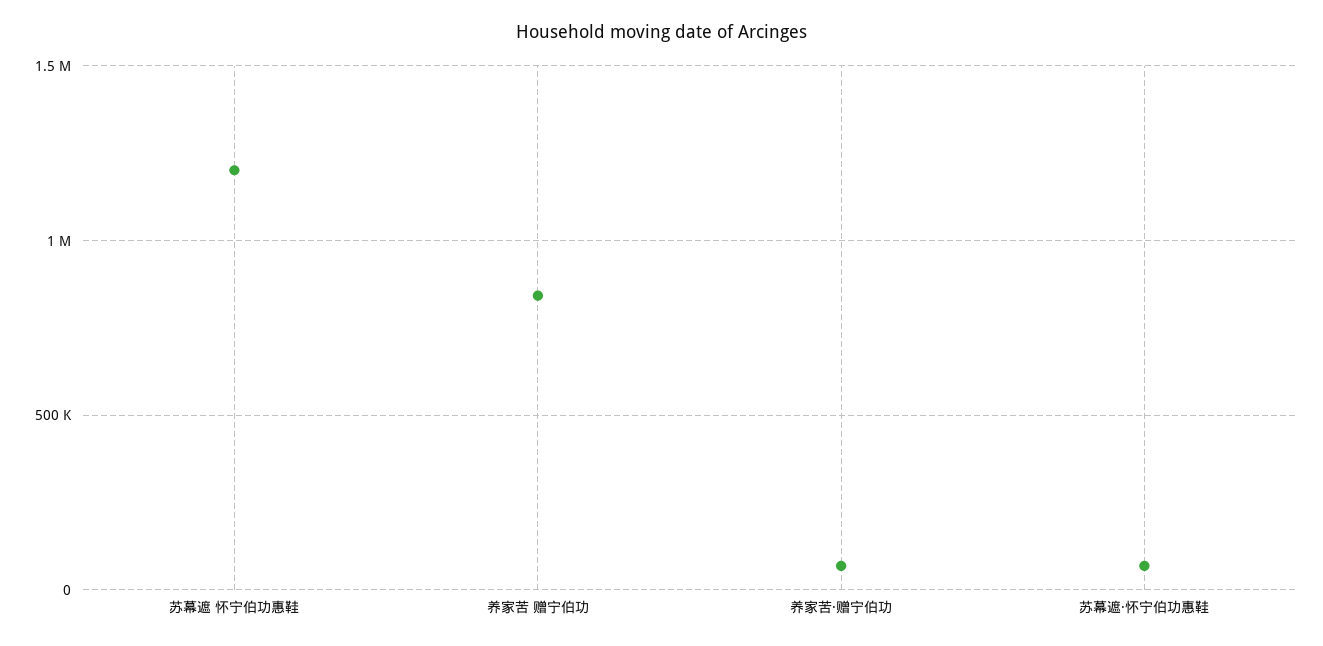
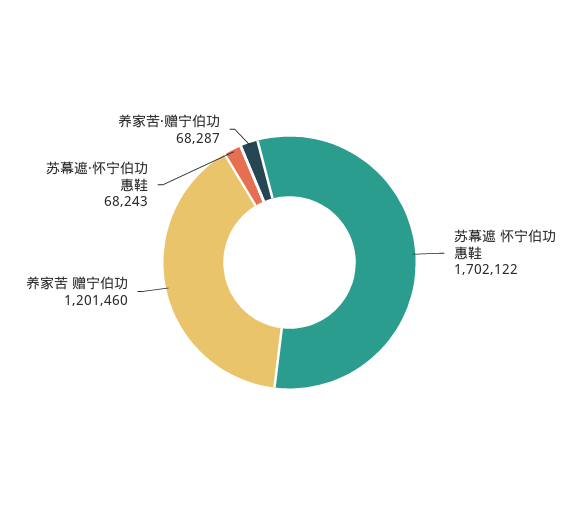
  {
-   "苏幕遮 怀宁伯功惠鞋": 1200000,
+   "苏幕遮 怀宁伯功惠鞋": 1702122,
-   "养家苦 赠宁伯功": 850000,
+   "养家苦 赠宁伯功": 1201460,
    "养家苦·赠宁伯功": 68287,
    "苏幕遮·怀宁伯功惠鞋": 68243
  }

